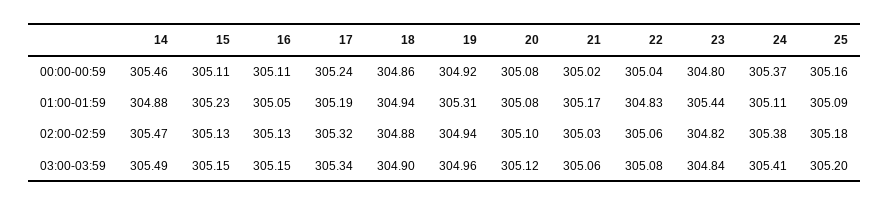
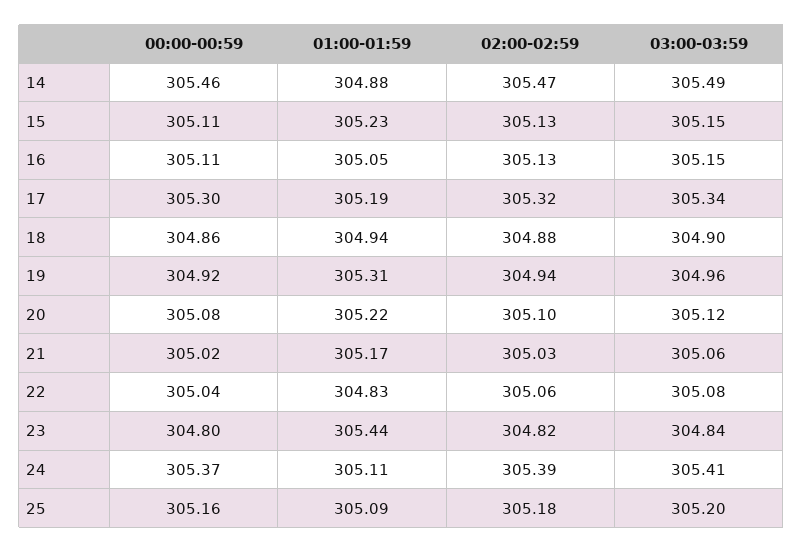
  {
    "14": {
      "00:00-00:59": 305.46,
      "01:00-01:59": 304.88,
      "02:00-02:59": 305.47,
      "03:00-03:59": 305.49
    },
    "15": {
      "00:00-00:59": 305.11,
      "01:00-01:59": 305.23,
      "02:00-02:59": 305.13,
      "03:00-03:59": 305.15
    },
    "16": {
      "00:00-00:59": 305.11,
      "01:00-01:59": 305.05,
      "02:00-02:59": 305.13,
      "03:00-03:59": 305.15
    },
    "17": {
-     "00:00-00:59": 305.24,
+     "00:00-00:59": 305.3,
      "01:00-01:59": 305.19,
      "02:00-02:59": 305.32,
      "03:00-03:59": 305.34
    },
    "18": {
      "00:00-00:59": 304.86,
      "01:00-01:59": 304.94,
      "02:00-02:59": 304.88,
      "03:00-03:59": 304.9
    },
    "19": {
      "00:00-00:59": 304.92,
      "01:00-01:59": 305.31,
      "02:00-02:59": 304.94,
      "03:00-03:59": 304.96
    },
    "20": {
      "00:00-00:59": 305.08,
-     "01:00-01:59": 305.08,
+     "01:00-01:59": 305.22,
      "02:00-02:59": 305.1,
      "03:00-03:59": 305.12
    },
    "21": {
      "00:00-00:59": 305.02,
      "01:00-01:59": 305.17,
      "02:00-02:59": 305.03,
      "03:00-03:59": 305.06
    },
    "22": {
      "00:00-00:59": 305.04,
      "01:00-01:59": 304.83,
      "02:00-02:59": 305.06,
      "03:00-03:59": 305.08
    },
    "23": {
      "00:00-00:59": 304.8,
      "01:00-01:59": 305.44,
      "02:00-02:59": 304.82,
      "03:00-03:59": 304.84
    },
    "24": {
      "00:00-00:59": 305.37,
      "01:00-01:59": 305.11,
-     "02:00-02:59": 305.38,
+     "02:00-02:59": 305.39,
      "03:00-03:59": 305.41
    },
    "25": {
      "00:00-00:59": 305.16,
      "01:00-01:59": 305.09,
      "02:00-02:59": 305.18,
      "03:00-03:59": 305.2
    }
  }

